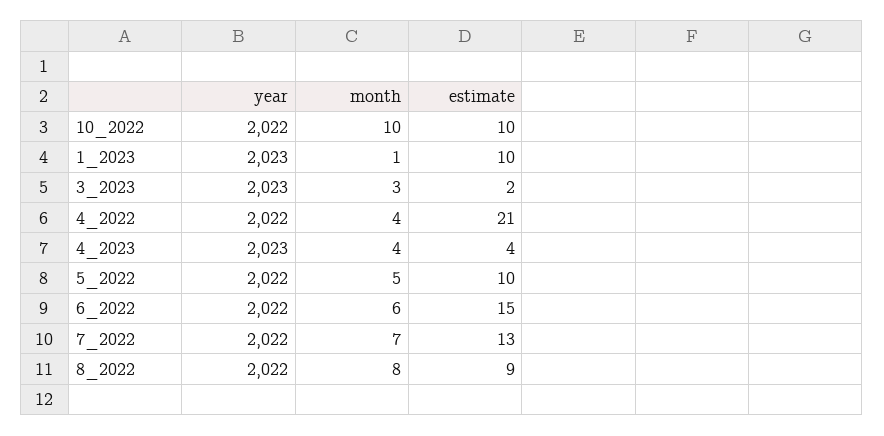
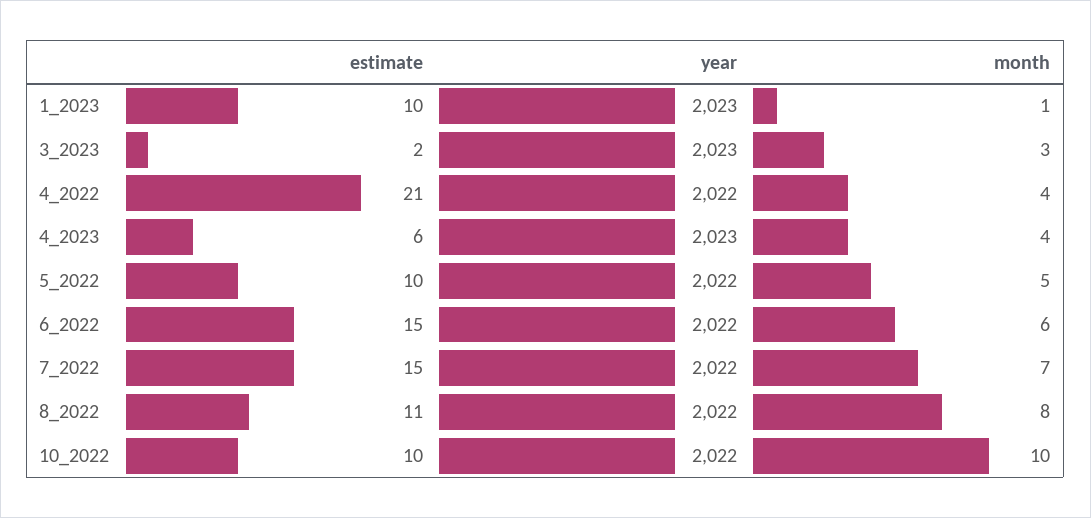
  {
    "year": {
      "10_2022": 2022,
      "1_2023": 2023,
      "3_2023": 2023,
      "4_2022": 2022,
      "4_2023": 2023,
      "5_2022": 2022,
      "6_2022": 2022,
      "7_2022": 2022,
      "8_2022": 2022
    },
    "month": {
      "10_2022": 10,
      "1_2023": 1,
      "3_2023": 3,
      "4_2022": 4,
      "4_2023": 4,
      "5_2022": 5,
      "6_2022": 6,
      "7_2022": 7,
      "8_2022": 8
    },
    "estimate": {
      "10_2022": 10,
      "1_2023": 10,
      "3_2023": 2,
      "4_2022": 21,
-     "4_2023": 4,
+     "4_2023": 6,
      "5_2022": 10,
      "6_2022": 15,
-     "7_2022": 13,
+     "7_2022": 15,
-     "8_2022": 9
+     "8_2022": 11
    }
  }

